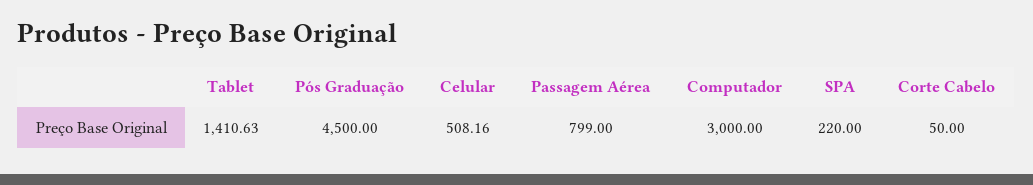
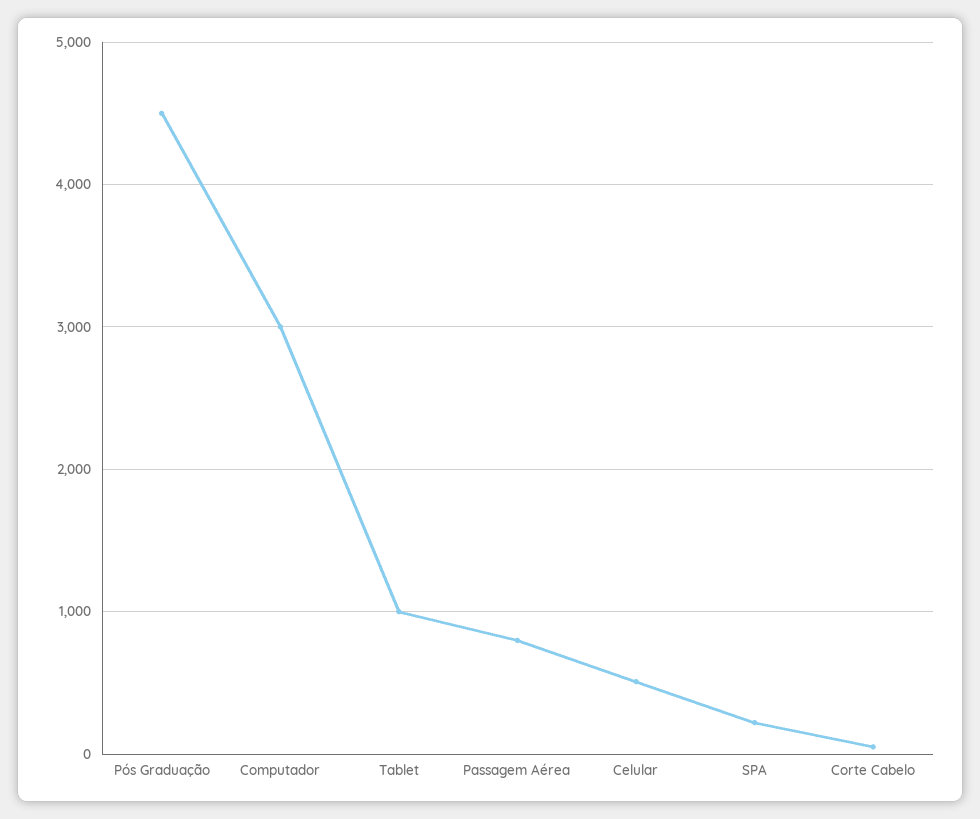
  {
-   "Tablet": 1410.63,
+   "Tablet": 1000,
    "Pós Graduação": 4500,
    "Celular": 508.16,
    "Passagem Aérea": 799,
    "Computador": 3000,
    "SPA": 220,
    "Corte Cabelo": 50
  }

